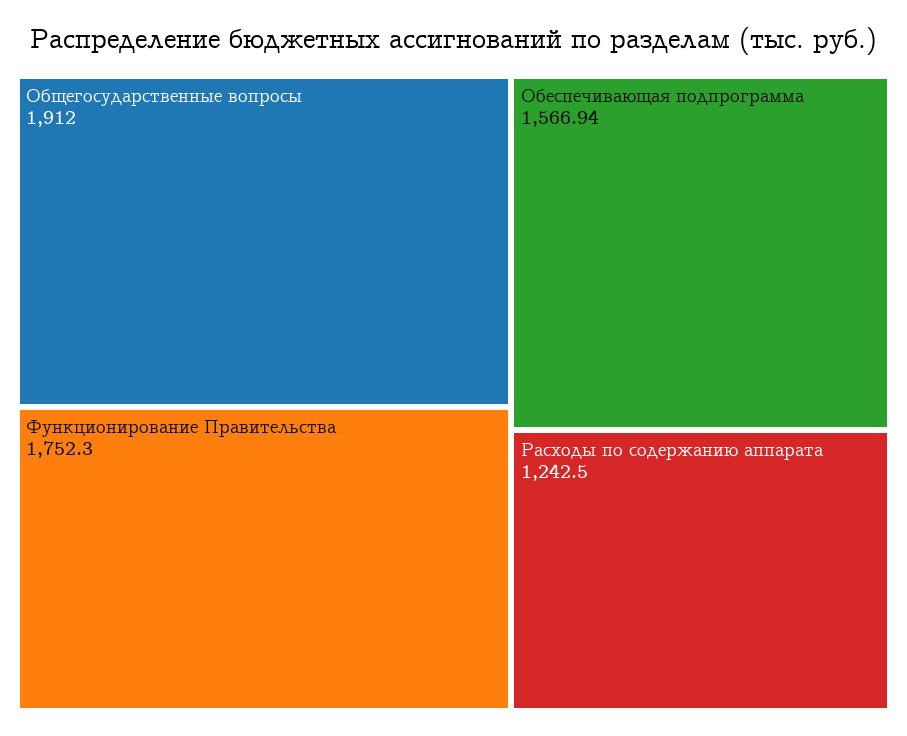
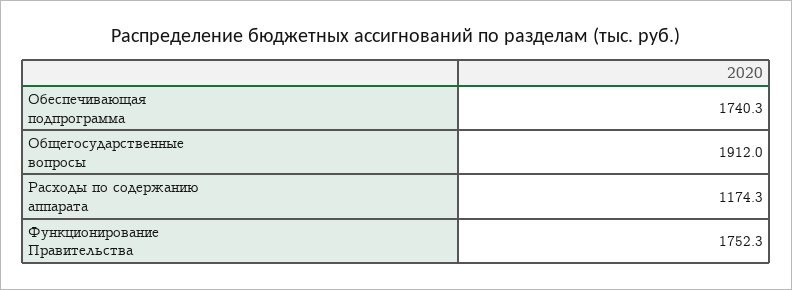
  {
    "Общегосударственные вопросы": 1912,
    "Функционирование Правительства": 1752.3,
-   "Обеспечивающая подпрограмма": 1566.94,
+   "Обеспечивающая подпрограмма": 1740.3,
-   "Расходы по содержанию аппарата": 1242.5
+   "Расходы по содержанию аппарата": 1174.3
  }

